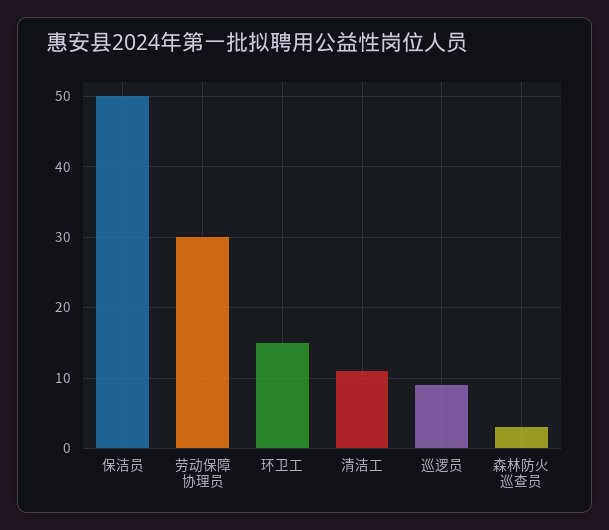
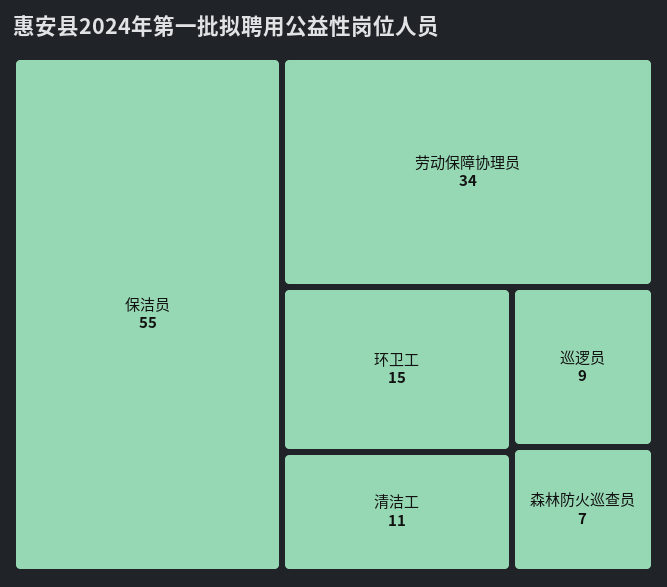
  {
-   "保洁员": 50,
+   "保洁员": 55,
-   "劳动保障协理员": 30,
+   "劳动保障协理员": 34,
    "环卫工": 15,
    "清洁工": 11,
    "巡逻员": 9,
-   "森林防火巡查员": 3
+   "森林防火巡查员": 7
  }

